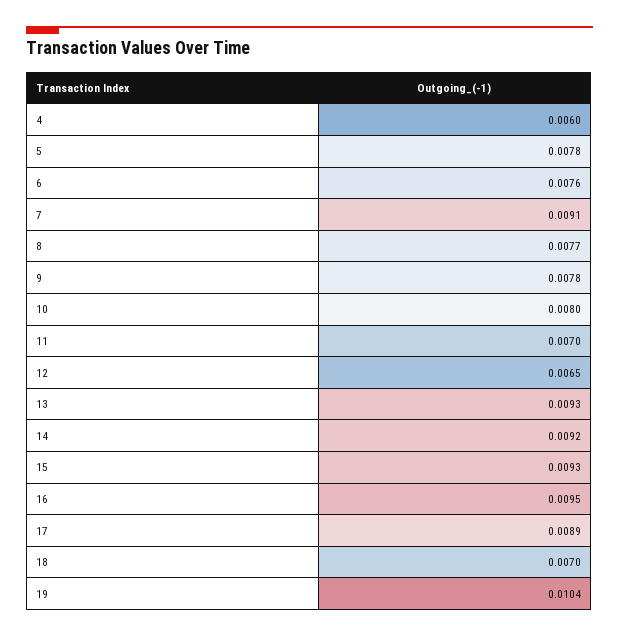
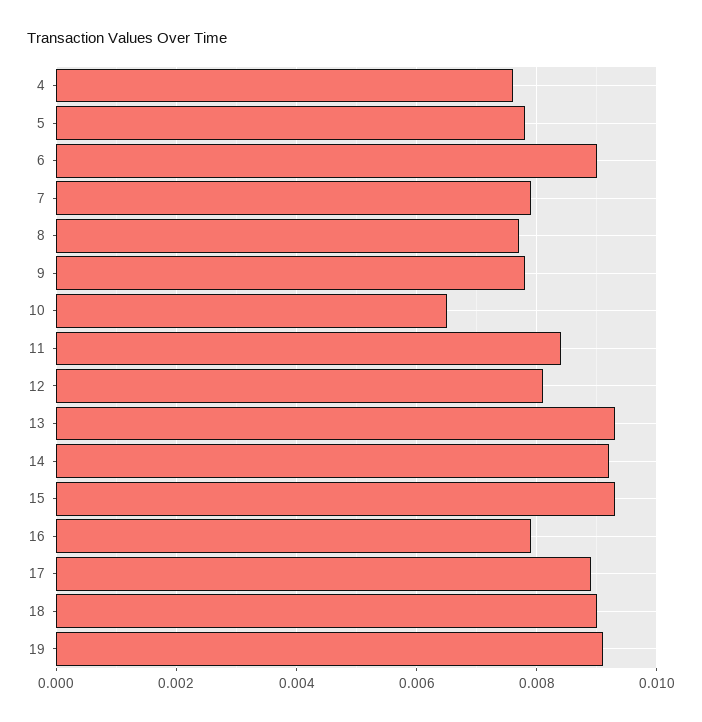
  {
-   "4": 0.006,
+   "4": 0.0075,
    "5": 0.0078,
-   "6": 0.0076,
+   "6": 0.009,
-   "7": 0.0091,
+   "7": 0.008,
    "8": 0.0077,
    "9": 0.0078,
-   "10": 0.008,
+   "10": 0.0065,
-   "11": 0.007,
+   "11": 0.0085,
-   "12": 0.0065,
+   "12": 0.008,
    "13": 0.0093,
    "14": 0.0092,
    "15": 0.0093,
-   "16": 0.0095,
+   "16": 0.008,
    "17": 0.0089,
-   "18": 0.007,
+   "18": 0.009,
-   "19": 0.0104
+   "19": 0.009
  }

